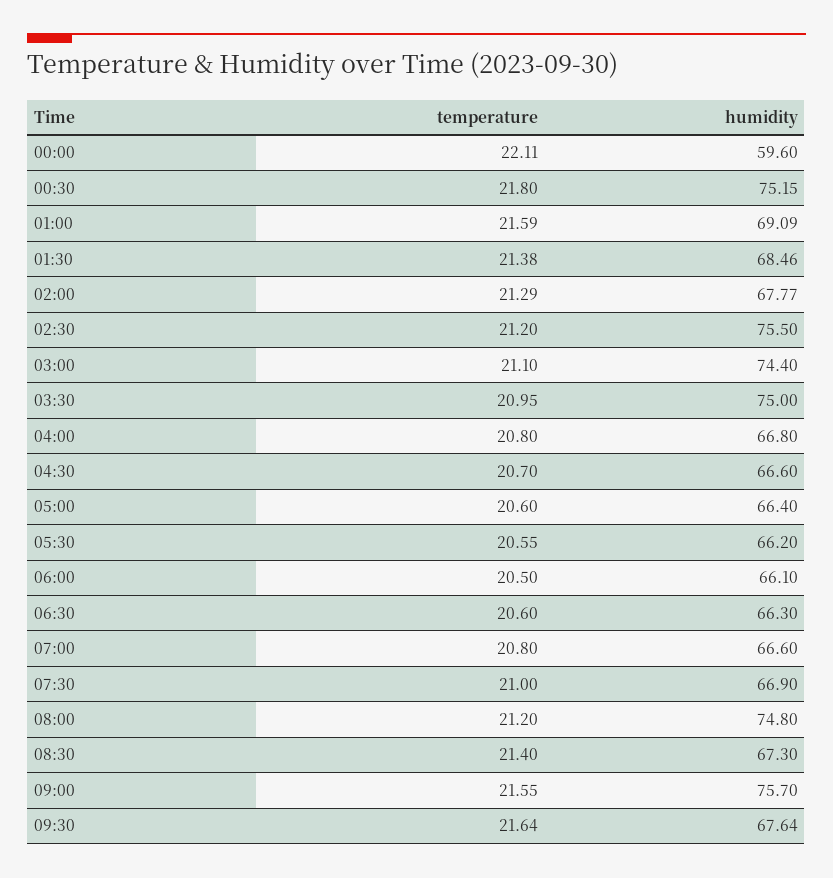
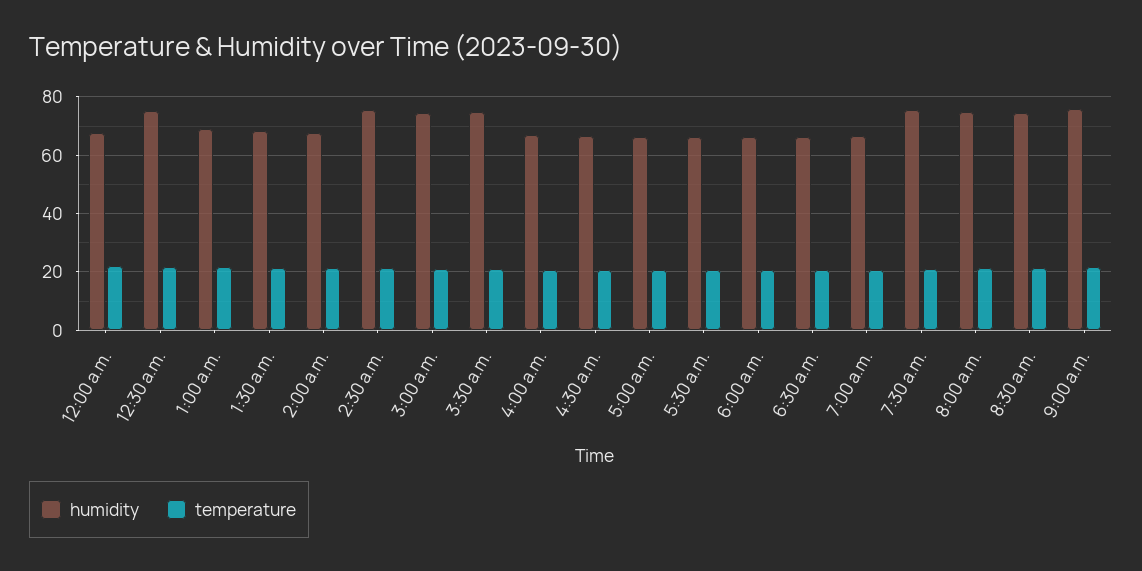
  {
    "temperature": {
      "00:00": 22.11,
      "00:30": 21.8,
      "01:00": 21.59,
      "01:30": 21.38,
      "02:00": 21.29,
      "02:30": 21.2,
      "03:00": 21.1,
      "03:30": 20.95,
      "04:00": 20.8,
      "04:30": 20.7,
      "05:00": 20.6,
      "05:30": 20.55,
      "06:00": 20.5,
      "06:30": 20.6,
      "07:00": 20.8,
      "07:30": 21,
      "08:00": 21.2,
      "08:30": 21.4,
-     "09:00": 21.55,
+     "09:00": 21.55
-     "09:30": 21.64
    },
    "humidity": {
-     "00:00": 59.6,
+     "00:00": 67.5,
      "00:30": 75.15,
      "01:00": 69.09,
      "01:30": 68.46,
      "02:00": 67.77,
      "02:30": 75.5,
      "03:00": 74.4,
      "03:30": 75,
      "04:00": 66.8,
      "04:30": 66.6,
      "05:00": 66.4,
      "05:30": 66.2,
      "06:00": 66.1,
      "06:30": 66.3,
      "07:00": 66.6,
-     "07:30": 66.9,
+     "07:30": 75,
      "08:00": 74.8,
-     "08:30": 67.3,
+     "08:30": 75,
-     "09:00": 75.7,
+     "09:00": 75.7
-     "09:30": 67.64
    }
  }

